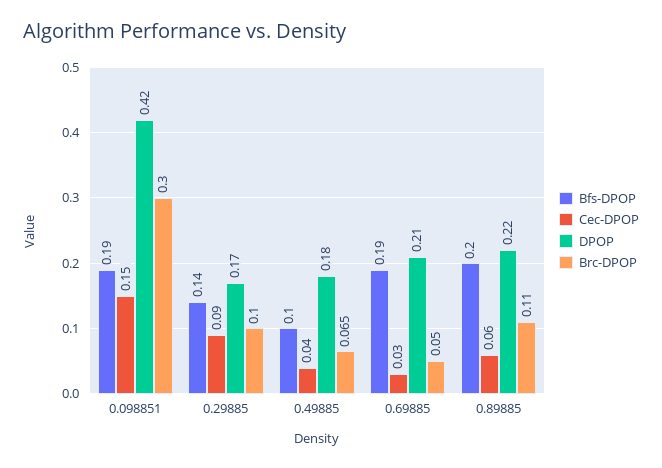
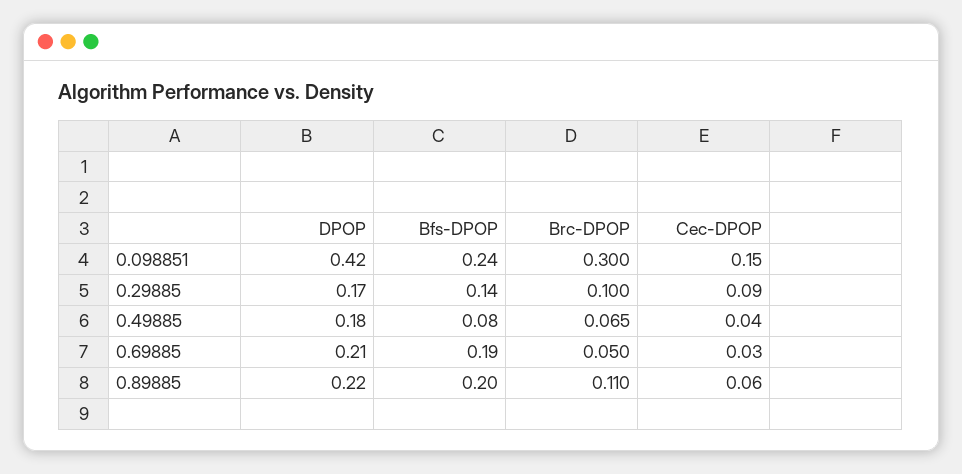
  {
    "Bfs-DPOP": {
-     "0.098851": 0.19,
+     "0.098851": 0.24,
      "0.29885": 0.14,
-     "0.49885": 0.1,
+     "0.49885": 0.08,
      "0.69885": 0.19,
      "0.89885": 0.2
    },
    "Cec-DPOP": {
      "0.098851": 0.15,
      "0.29885": 0.09,
      "0.49885": 0.04,
      "0.69885": 0.03,
      "0.89885": 0.06
    },
    "DPOP": {
      "0.098851": 0.42,
      "0.29885": 0.17,
      "0.49885": 0.18,
      "0.69885": 0.21,
      "0.89885": 0.22
    },
    "Brc-DPOP": {
      "0.098851": 0.3,
      "0.29885": 0.1,
      "0.49885": 0.065,
      "0.69885": 0.05,
      "0.89885": 0.11
    }
  }

